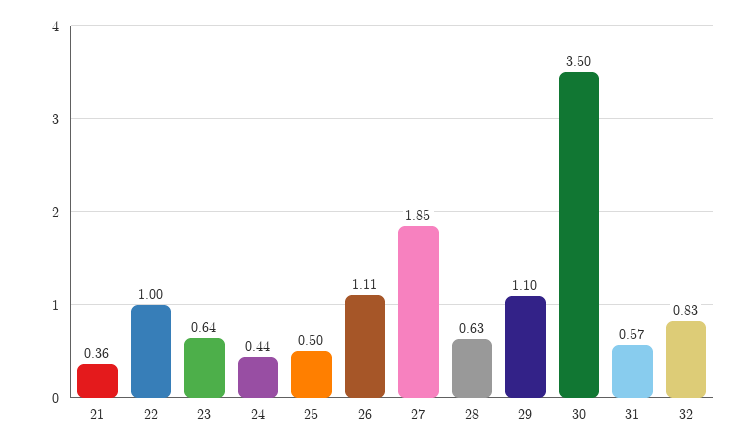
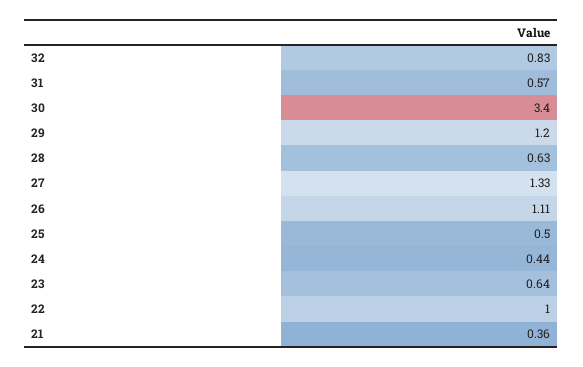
  {
    "21": 0.36,
    "22": 1,
    "23": 0.64,
    "24": 0.44,
    "25": 0.5,
    "26": 1.11,
-   "27": 1.85,
+   "27": 1.33,
    "28": 0.63,
-   "29": 1.1,
+   "29": 1.2,
-   "30": 3.5,
+   "30": 3.4,
    "31": 0.57,
    "32": 0.83
  }

